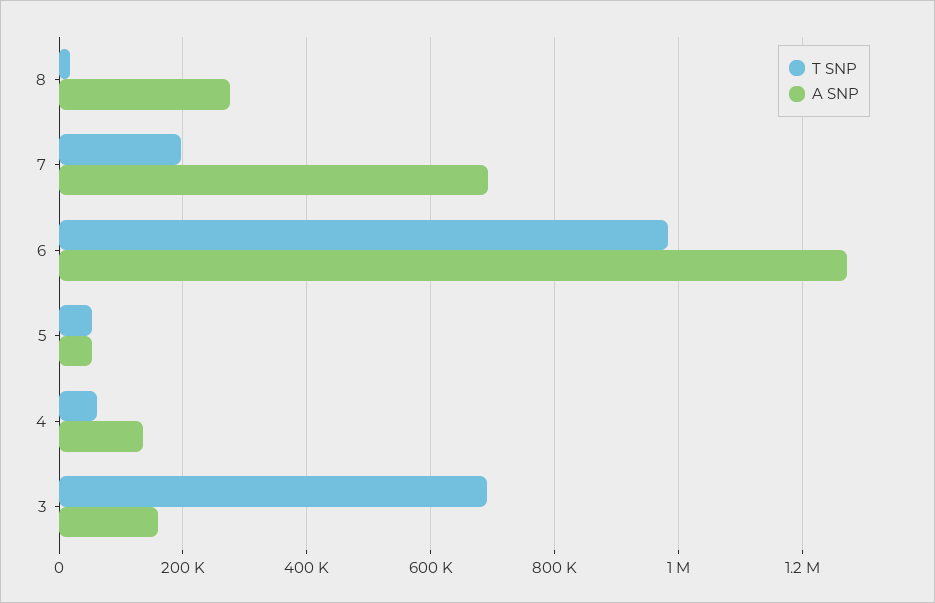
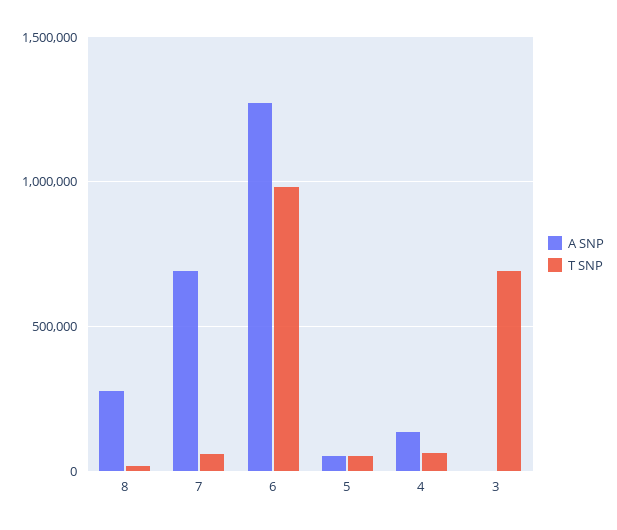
  {
    "T SNP": {
      "8": 20000,
-     "7": 200000,
+     "7": 50000,
      "6": 980000,
      "5": 60000,
      "4": 60000,
      "3": 700000
    },
    "A SNP": {
      "8": 280000,
      "7": 700000,
      "6": 1280000,
      "5": 60000,
      "4": 140000,
-     "3": 160000
+     "3": 0
    }
  }

